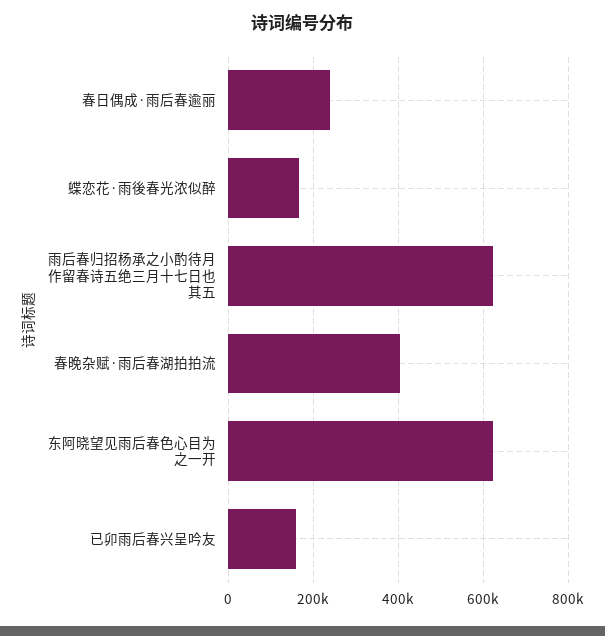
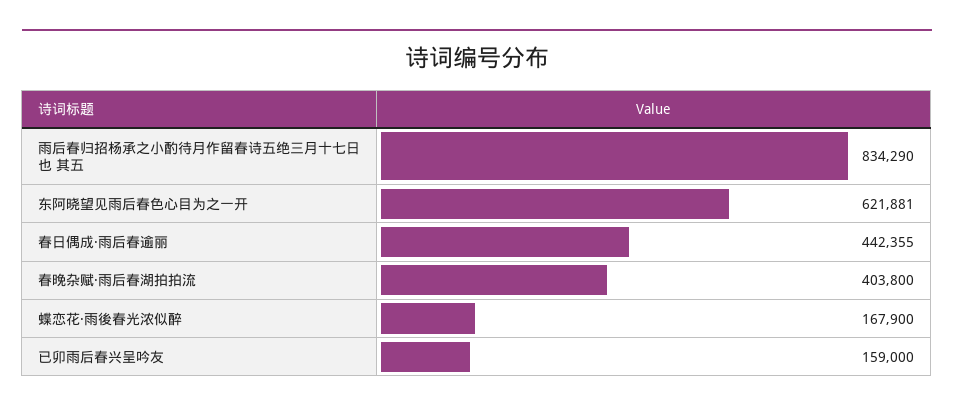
  {
-   "春日偶成·雨后春逾丽": 240000,
+   "春日偶成·雨后春逾丽": 442355,
    "蝶恋花·雨後春光浓似醉": 167900,
-   "雨后春归招杨承之小酌待月作留春诗五绝三月十七日也 其五": 620000,
+   "雨后春归招杨承之小酌待月作留春诗五绝三月十七日也 其五": 834290,
    "春晚杂赋·雨后春湖拍拍流": 403800,
    "东阿晓望见雨后春色心目为之一开": 621881,
    "已卯雨后春兴呈吟友": 159000
  }

